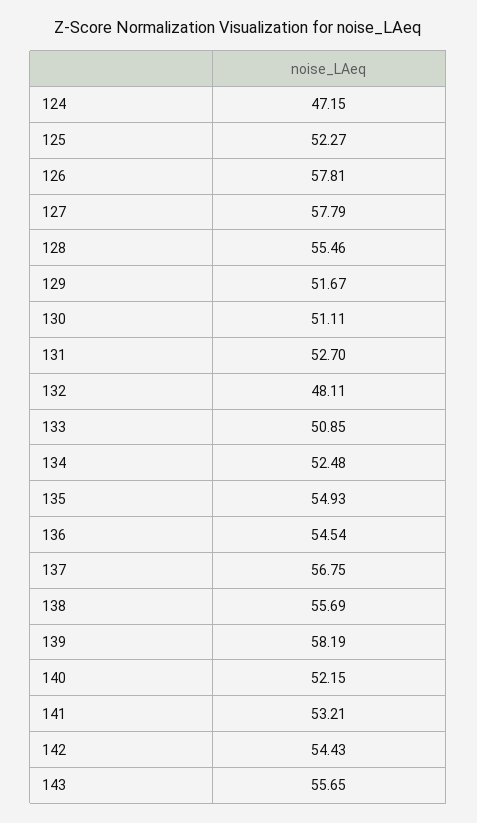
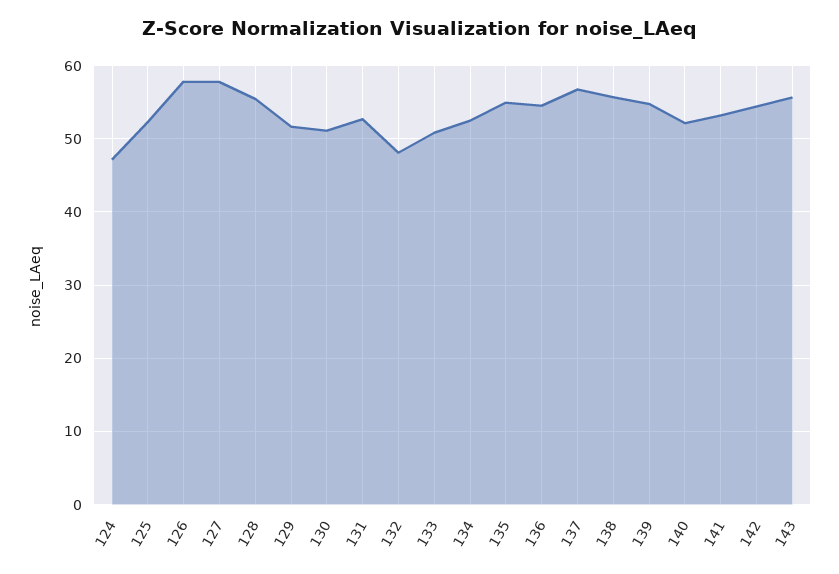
  {
    "124": 47.15,
    "125": 52.27,
    "126": 57.81,
    "127": 57.79,
    "128": 55.46,
    "129": 51.67,
    "130": 51.11,
    "131": 52.7,
    "132": 48.11,
    "133": 50.85,
    "134": 52.48,
    "135": 54.93,
    "136": 54.54,
    "137": 56.75,
    "138": 55.69,
-   "139": 58.19,
+   "139": 55,
    "140": 52.15,
    "141": 53.21,
    "142": 54.43,
    "143": 55.65
  }

